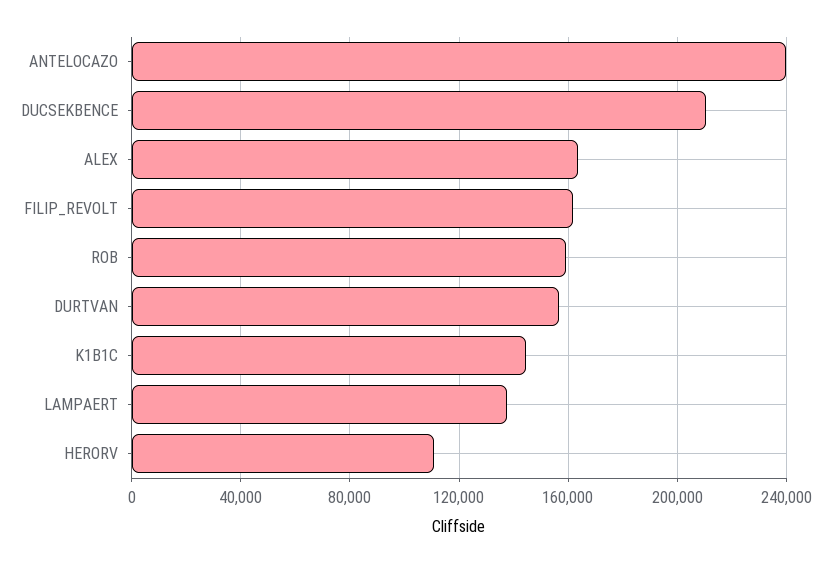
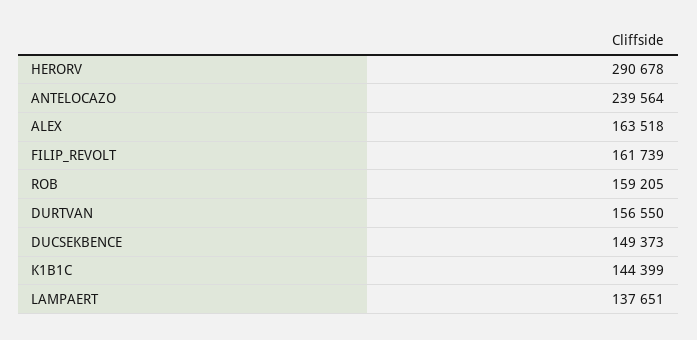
  {
    "ANTELOCAZO": 239564,
-   "DUCSEKBENCE": 210000,
+   "DUCSEKBENCE": 149373,
    "ALEX": 163518,
    "FILIP_REVOLT": 161739,
    "ROB": 159205,
    "DURTVAN": 156550,
    "K1B1C": 144399,
    "LAMPAERT": 137651,
-   "HERORV": 110000
+   "HERORV": 290678
  }

